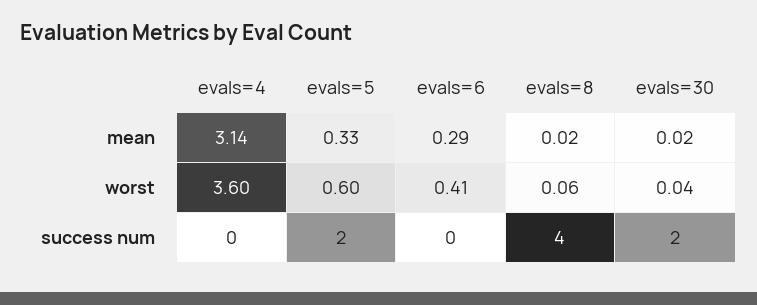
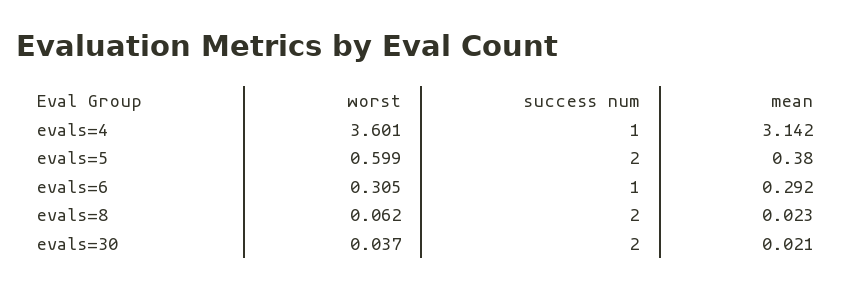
  {
    "evals=4": {
      "mean": 3.142,
      "worst": 3.601,
-     "success num": 0
+     "success num": 1
    },
    "evals=5": {
-     "mean": 0.33,
+     "mean": 0.38,
      "worst": 0.599,
      "success num": 2
    },
    "evals=6": {
      "mean": 0.292,
-     "worst": 0.41,
+     "worst": 0.305,
-     "success num": 0
+     "success num": 1
    },
    "evals=8": {
      "mean": 0.023,
      "worst": 0.062,
-     "success num": 4
+     "success num": 2
    },
    "evals=30": {
      "mean": 0.021,
      "worst": 0.037,
      "success num": 2
    }
  }

